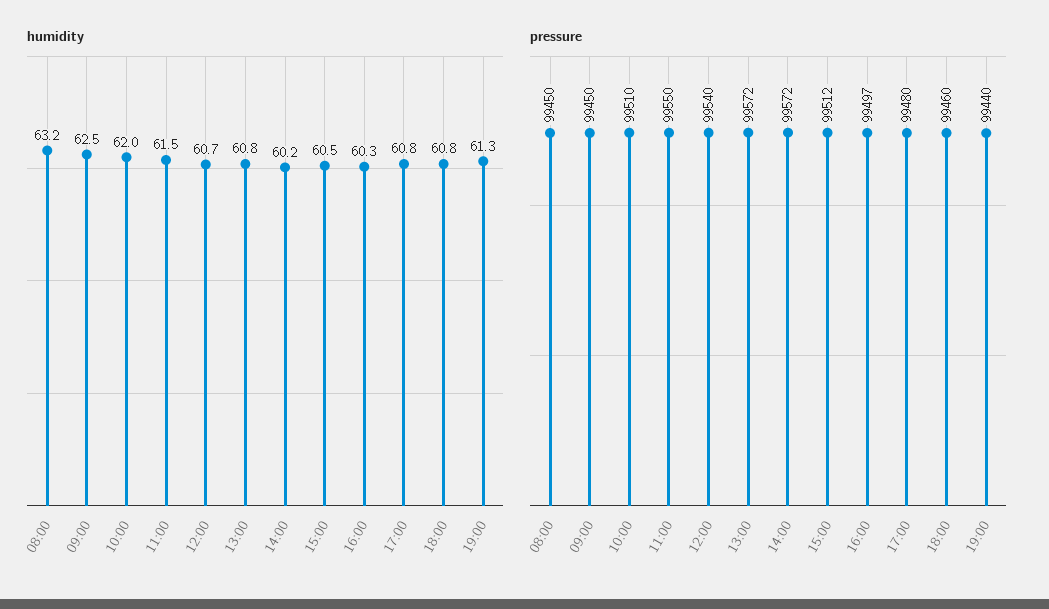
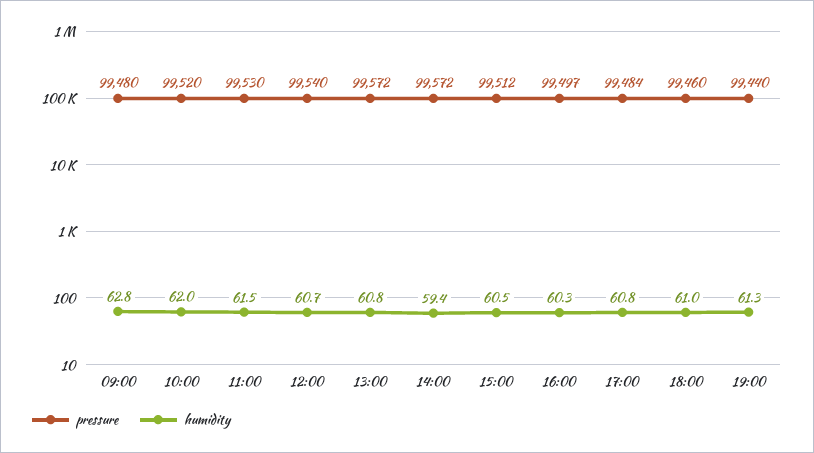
  {
    "humidity": {
-     "08:00": 63.2,
-     "09:00": 62.5,
+     "09:00": 62.8,
      "10:00": 62,
      "11:00": 61.5,
      "12:00": 60.7,
      "13:00": 60.8,
-     "14:00": 60.2,
+     "14:00": 59.4,
      "15:00": 60.5,
      "16:00": 60.3,
      "17:00": 60.8,
-     "18:00": 60.8,
+     "18:00": 61,
      "19:00": 61.3
    },
    "pressure": {
-     "08:00": 99450,
-     "09:00": 99450,
+     "09:00": 99480,
-     "10:00": 99510,
+     "10:00": 99520,
-     "11:00": 99550,
+     "11:00": 99530,
      "12:00": 99540,
      "13:00": 99572,
      "14:00": 99572,
      "15:00": 99512,
      "16:00": 99497,
-     "17:00": 99480,
+     "17:00": 99484,
      "18:00": 99460,
      "19:00": 99440
    }
  }

